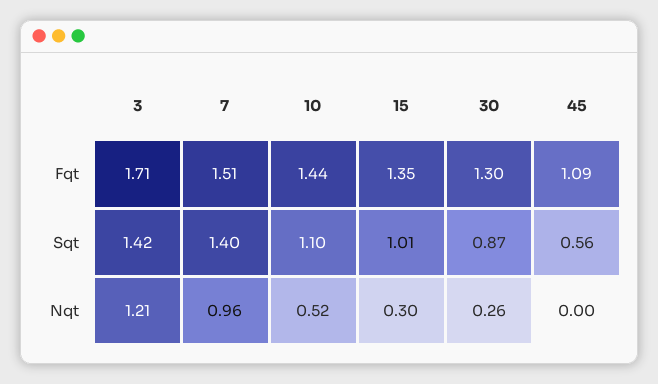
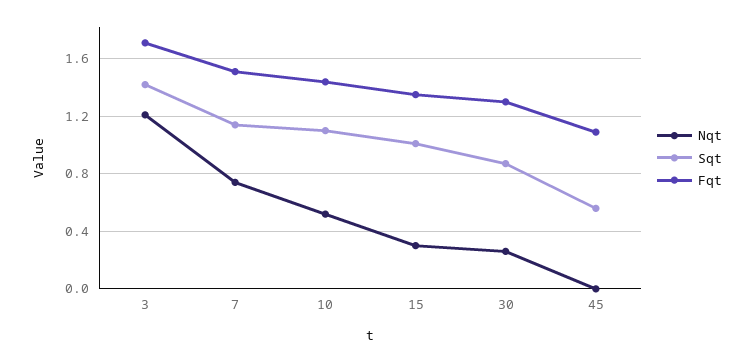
  {
    "Fqt": {
      "3": 1.71,
      "7": 1.51,
      "10": 1.44,
      "15": 1.35,
      "30": 1.3,
      "45": 1.09
    },
    "Sqt": {
      "3": 1.42,
-     "7": 1.4,
+     "7": 1.15,
      "10": 1.1,
      "15": 1.01,
      "30": 0.87,
      "45": 0.56
    },
    "Nqt": {
      "3": 1.21,
-     "7": 0.96,
+     "7": 0.75,
      "10": 0.52,
      "15": 0.3,
      "30": 0.26,
      "45": 0
    }
  }

